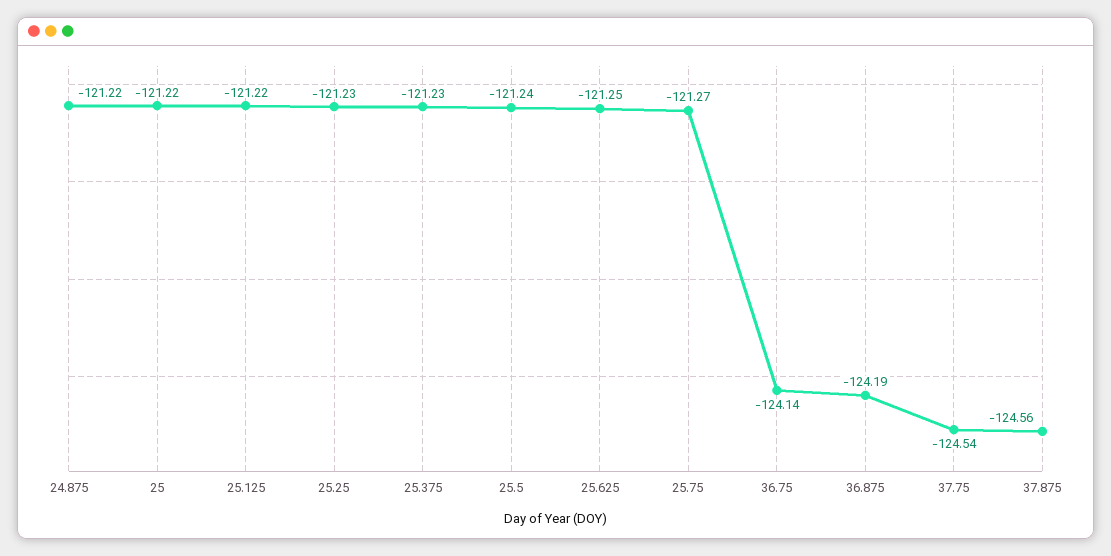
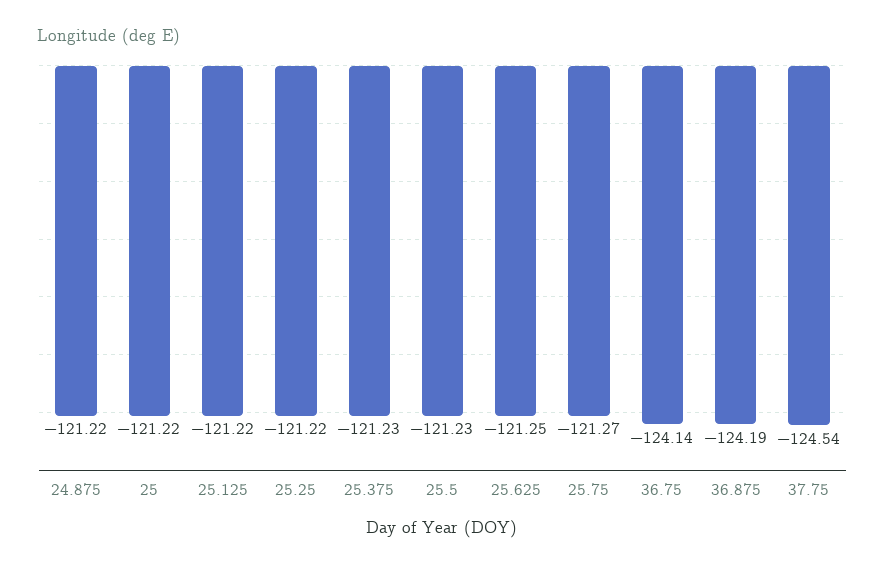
  {
    "24.875": -121.22,
    "25": -121.22,
    "25.125": -121.22,
-   "25.25": -121.23,
+   "25.25": -121.22,
    "25.375": -121.23,
-   "25.5": -121.24,
+   "25.5": -121.23,
    "25.625": -121.25,
    "25.75": -121.27,
    "36.75": -124.14,
    "36.875": -124.19,
-   "37.75": -124.54,
+   "37.75": -124.54
-   "37.875": -124.56
  }

